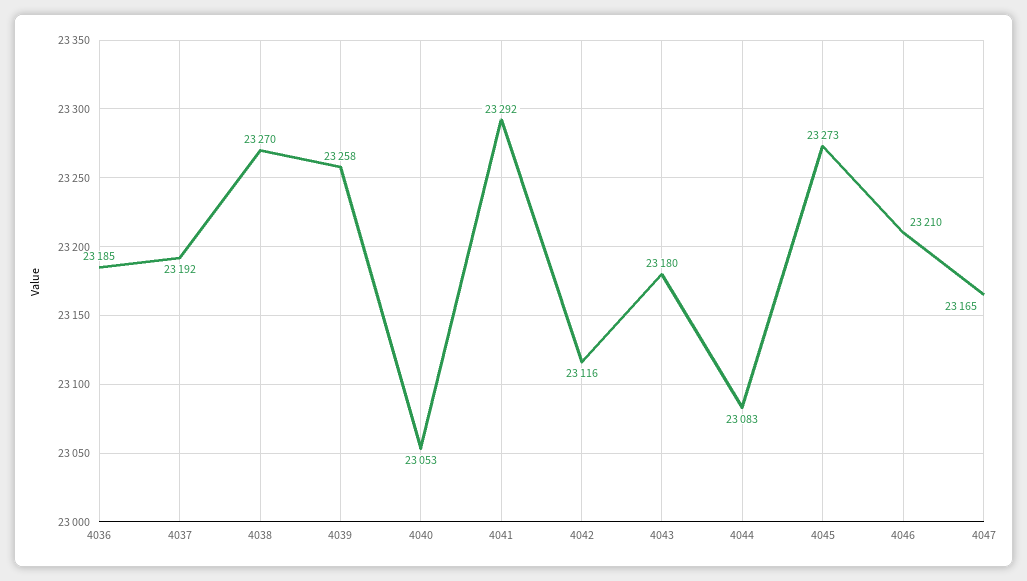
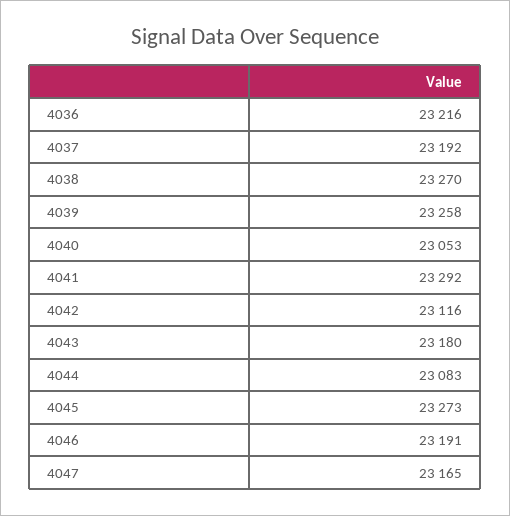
  {
-   "4036": 23185,
+   "4036": 23216,
    "4037": 23192,
    "4038": 23270,
    "4039": 23258,
    "4040": 23053,
    "4041": 23292,
    "4042": 23116,
    "4043": 23180,
    "4044": 23083,
    "4045": 23273,
-   "4046": 23210,
+   "4046": 23191,
    "4047": 23165
  }

